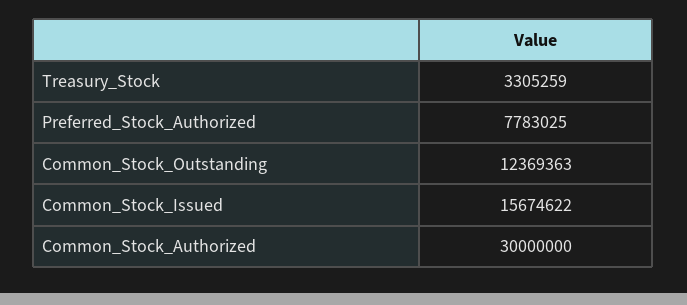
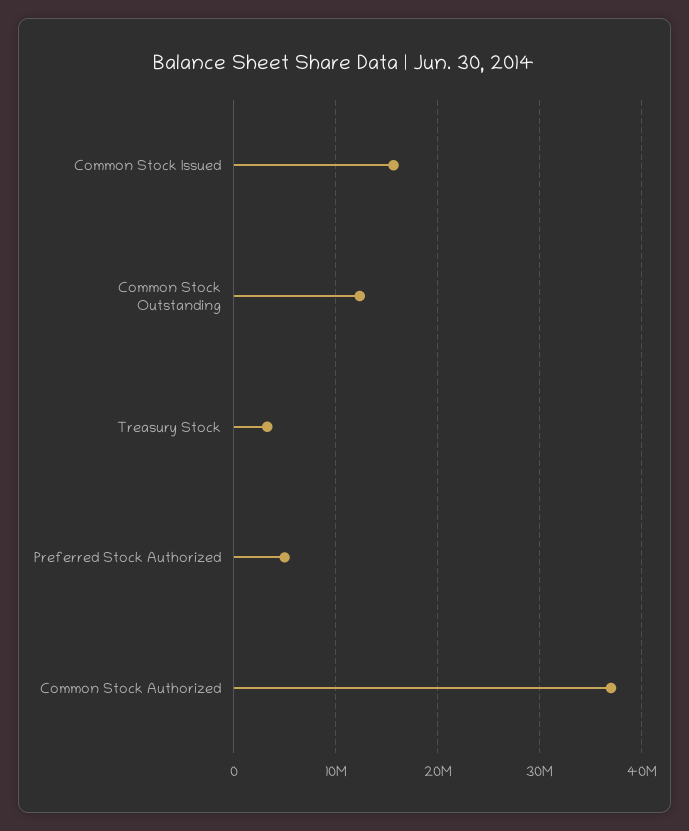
  {
    "Treasury_Stock": 3305259,
-   "Preferred_Stock_Authorized": 7783025,
+   "Preferred_Stock_Authorized": 5000000,
    "Common_Stock_Outstanding": 12369363,
    "Common_Stock_Issued": 15674622,
-   "Common_Stock_Authorized": 30000000
+   "Common_Stock_Authorized": 37000000
  }

